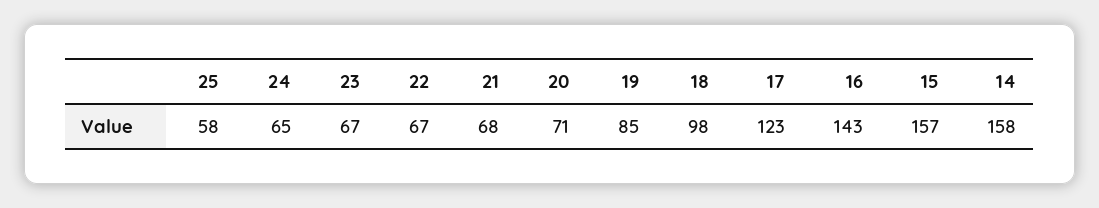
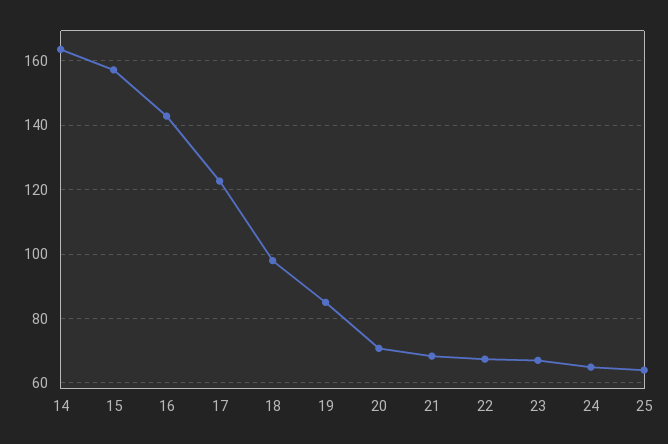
  {
-   "25": 58,
+   "25": 64,
    "24": 65,
    "23": 67,
    "22": 67,
    "21": 68,
    "20": 71,
    "19": 85,
    "18": 98,
    "17": 123,
    "16": 143,
    "15": 157,
-   "14": 158
+   "14": 164
  }

